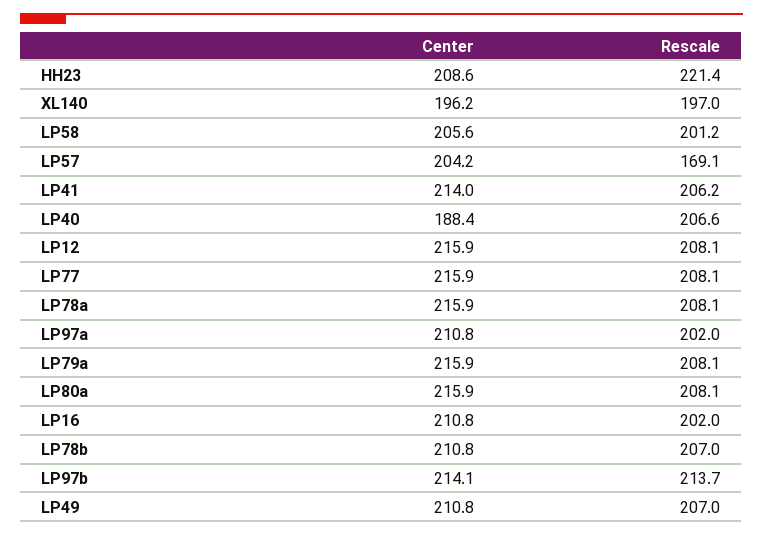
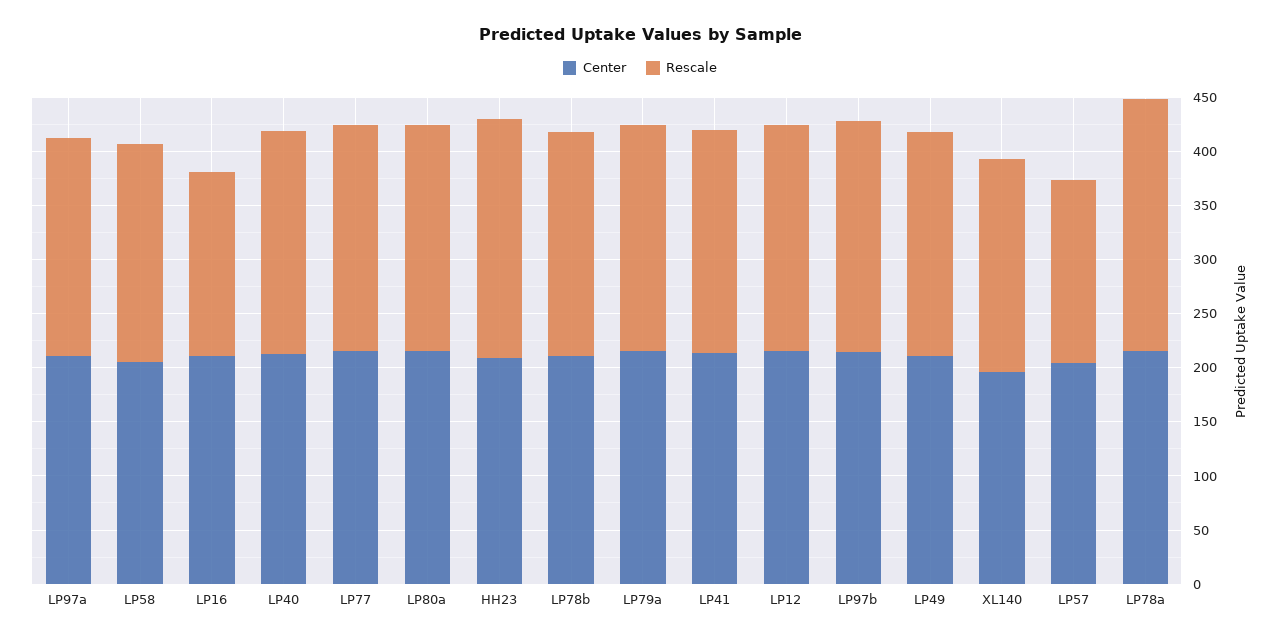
  {
    "Center": {
      "HH23": 208.6,
      "XL140": 196.2,
      "LP58": 205.6,
      "LP57": 204.2,
      "LP41": 214,
-     "LP40": 188.4,
+     "LP40": 210,
      "LP12": 215.9,
      "LP77": 215.9,
      "LP78a": 215.9,
      "LP97a": 210.8,
      "LP79a": 215.9,
      "LP80a": 215.9,
      "LP16": 210.8,
      "LP78b": 210.8,
      "LP97b": 214.1,
      "LP49": 210.8
    },
    "Rescale": {
      "HH23": 221.4,
      "XL140": 197,
      "LP58": 201.2,
      "LP57": 169.1,
      "LP41": 206.2,
      "LP40": 206.6,
      "LP12": 208.1,
      "LP77": 208.1,
-     "LP78a": 208.1,
+     "LP78a": 230,
      "LP97a": 202,
      "LP79a": 208.1,
      "LP80a": 208.1,
-     "LP16": 202,
+     "LP16": 170,
      "LP78b": 207,
      "LP97b": 213.7,
      "LP49": 207
    }
  }

